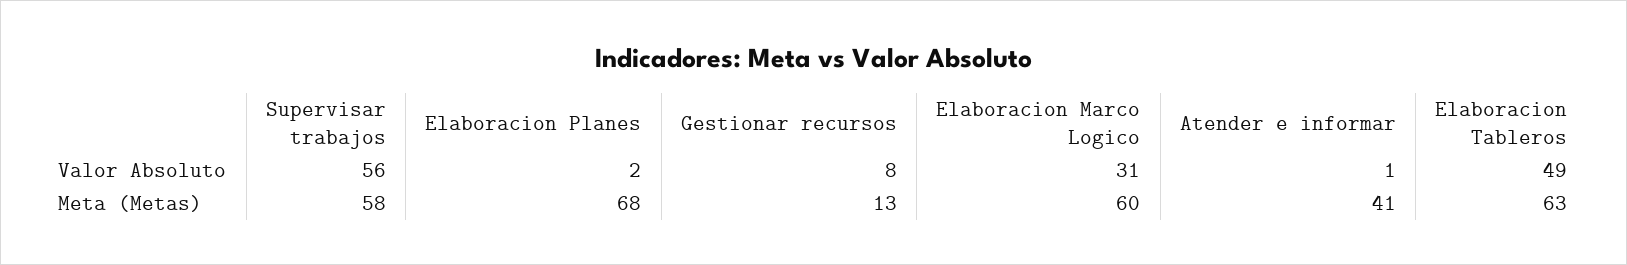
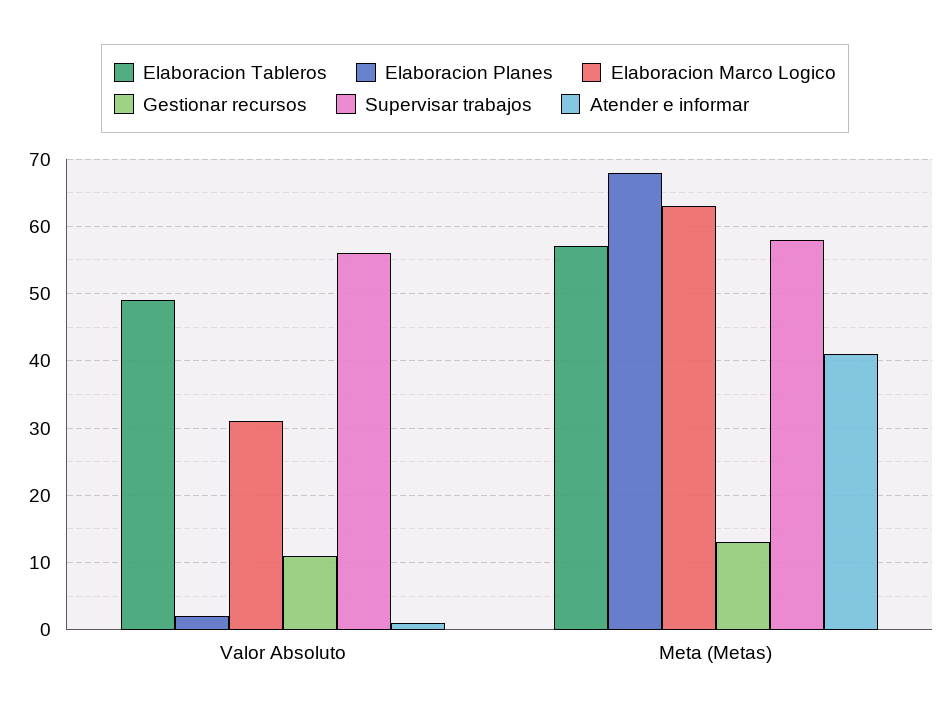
  {
    "Supervisar trabajos": {
      "Valor Absoluto": 56,
      "Meta (Metas)": 58
    },
    "Elaboracion Planes": {
      "Valor Absoluto": 2,
      "Meta (Metas)": 68
    },
    "Gestionar recursos": {
-     "Valor Absoluto": 8,
+     "Valor Absoluto": 11,
      "Meta (Metas)": 13
    },
    "Elaboracion Marco Logico": {
      "Valor Absoluto": 31,
-     "Meta (Metas)": 60
+     "Meta (Metas)": 63
    },
    "Atender e informar": {
      "Valor Absoluto": 1,
      "Meta (Metas)": 41
    },
    "Elaboracion Tableros": {
      "Valor Absoluto": 49,
-     "Meta (Metas)": 63
+     "Meta (Metas)": 57
    }
  }

